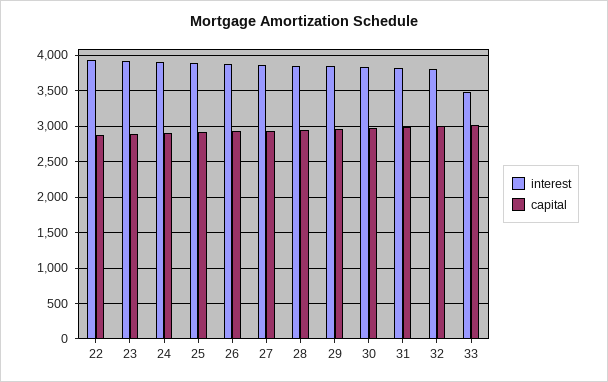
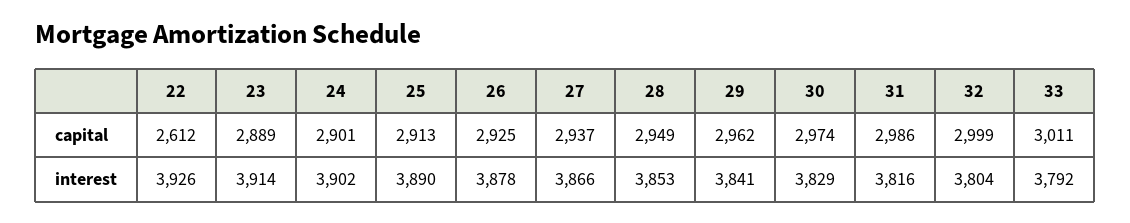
  {
    "interest": {
      "22": 3926,
      "23": 3914,
      "24": 3902,
      "25": 3890,
      "26": 3878,
      "27": 3866,
      "28": 3853,
      "29": 3841,
      "30": 3829,
      "31": 3816,
      "32": 3804,
-     "33": 3500
+     "33": 3792
    },
    "capital": {
-     "22": 2900,
+     "22": 2612,
      "23": 2889,
      "24": 2901,
      "25": 2913,
      "26": 2925,
      "27": 2937,
      "28": 2949,
      "29": 2962,
      "30": 2974,
      "31": 2986,
      "32": 2999,
      "33": 3011
    }
  }

